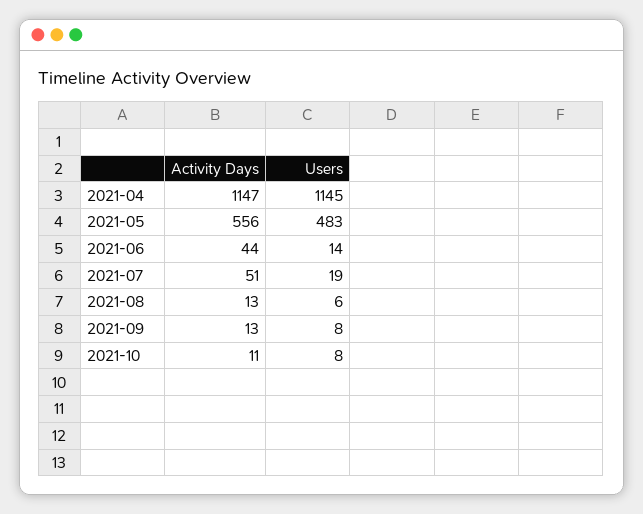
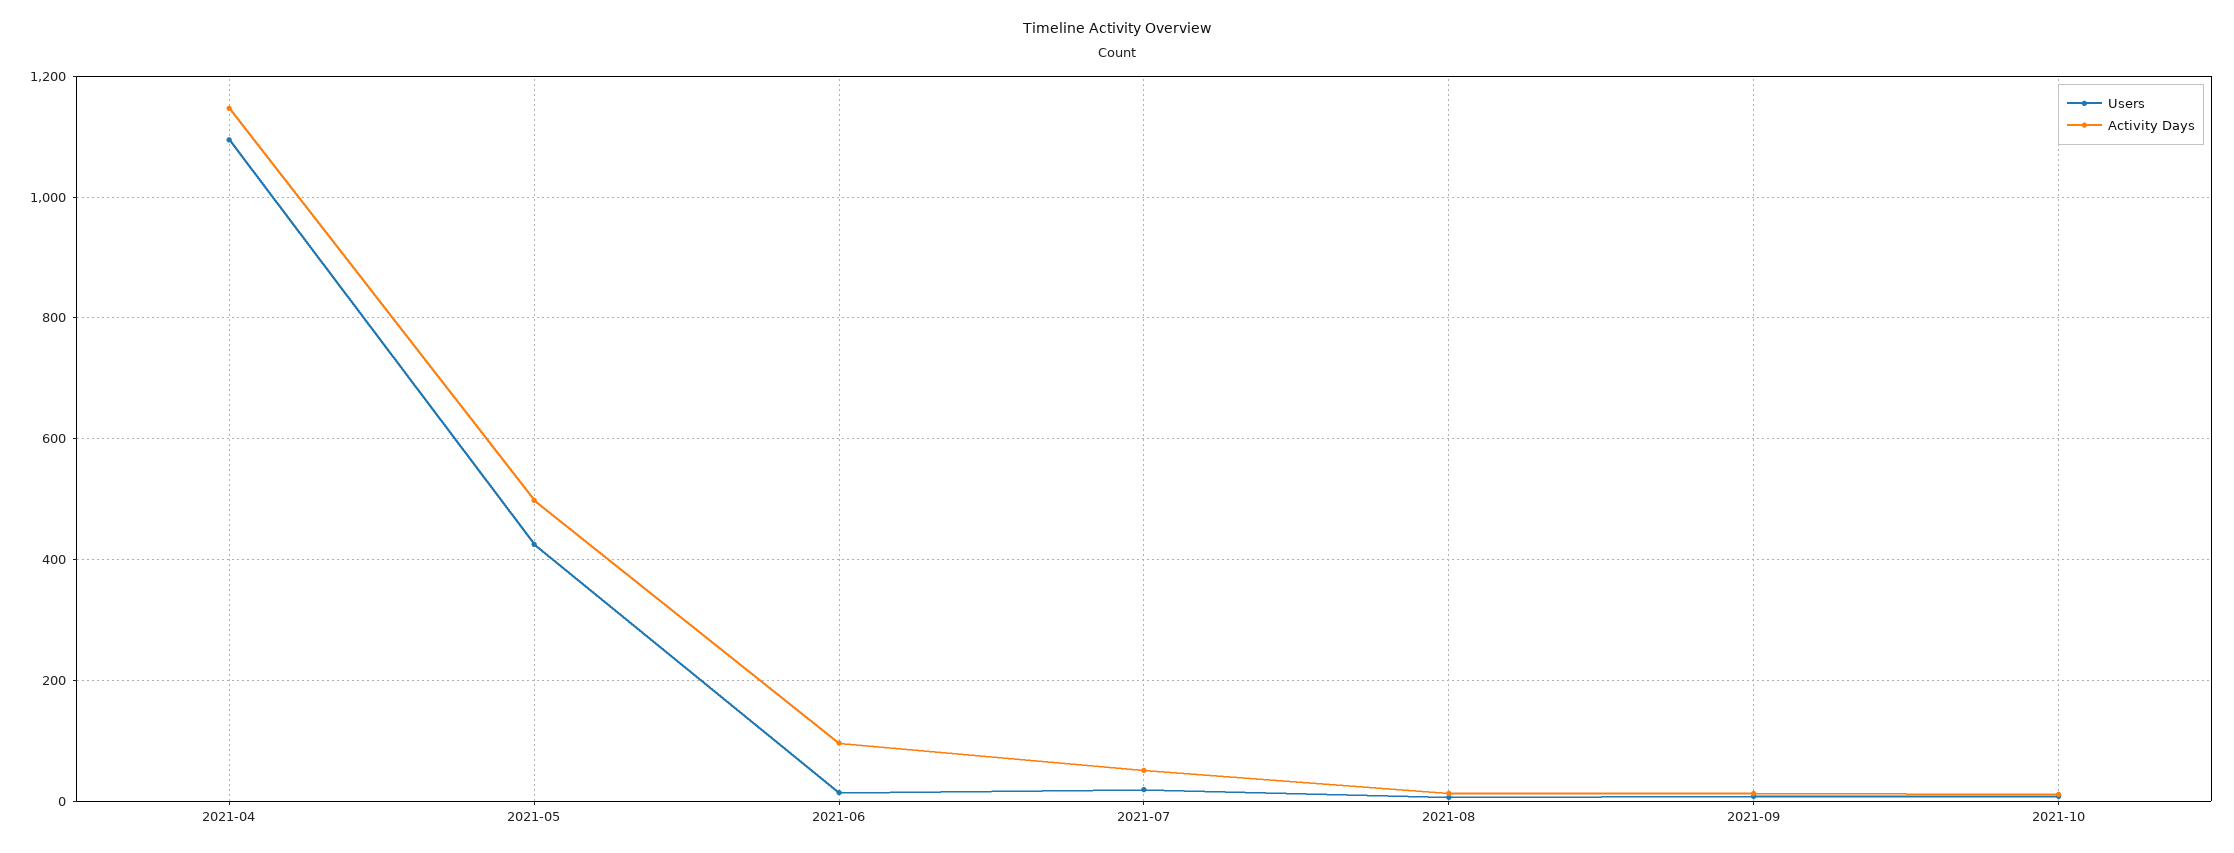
  {
    "Activity Days": {
      "2021-04": 1147,
-     "2021-05": 556,
+     "2021-05": 500,
-     "2021-06": 44,
+     "2021-06": 100,
      "2021-07": 51,
      "2021-08": 13,
      "2021-09": 13,
      "2021-10": 11
    },
    "Users": {
-     "2021-04": 1145,
+     "2021-04": 1100,
-     "2021-05": 483,
+     "2021-05": 420,
      "2021-06": 14,
      "2021-07": 19,
      "2021-08": 6,
      "2021-09": 8,
      "2021-10": 8
    }
  }

